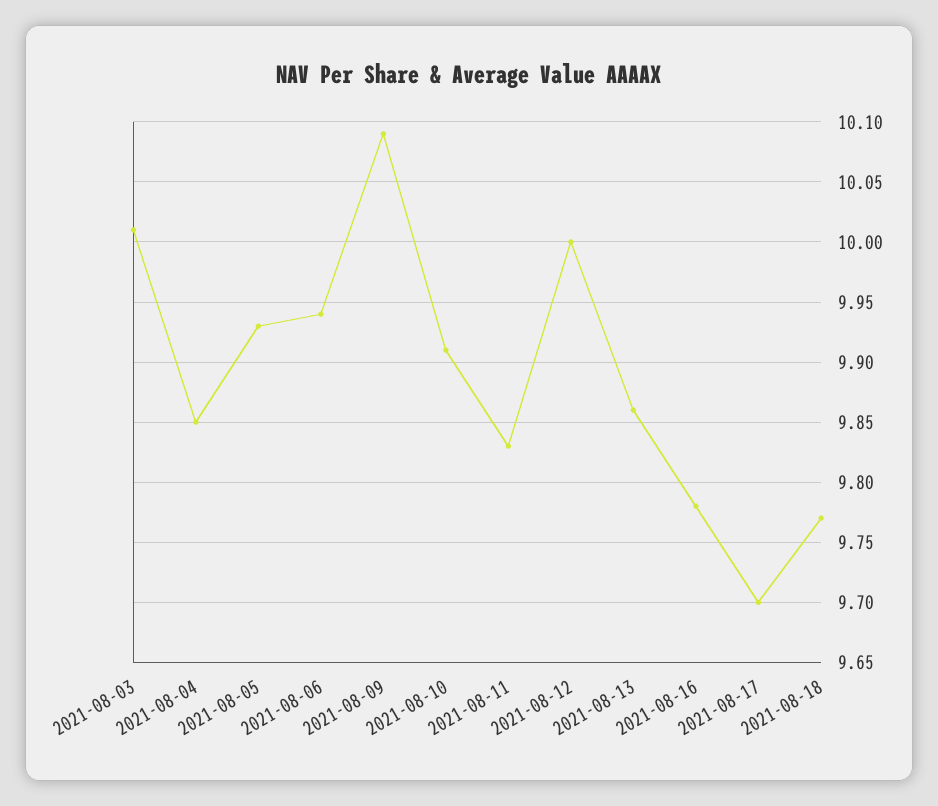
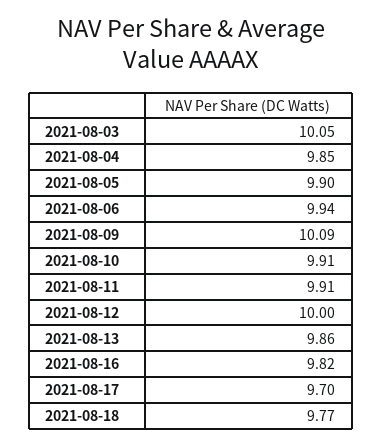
  {
-   "2021-08-03": 10.01,
+   "2021-08-03": 10.05,
    "2021-08-04": 9.85,
-   "2021-08-05": 9.93,
+   "2021-08-05": 9.9,
    "2021-08-06": 9.94,
    "2021-08-09": 10.09,
    "2021-08-10": 9.91,
-   "2021-08-11": 9.83,
+   "2021-08-11": 9.91,
    "2021-08-12": 10,
    "2021-08-13": 9.86,
-   "2021-08-16": 9.78,
+   "2021-08-16": 9.82,
    "2021-08-17": 9.7,
    "2021-08-18": 9.77
  }

